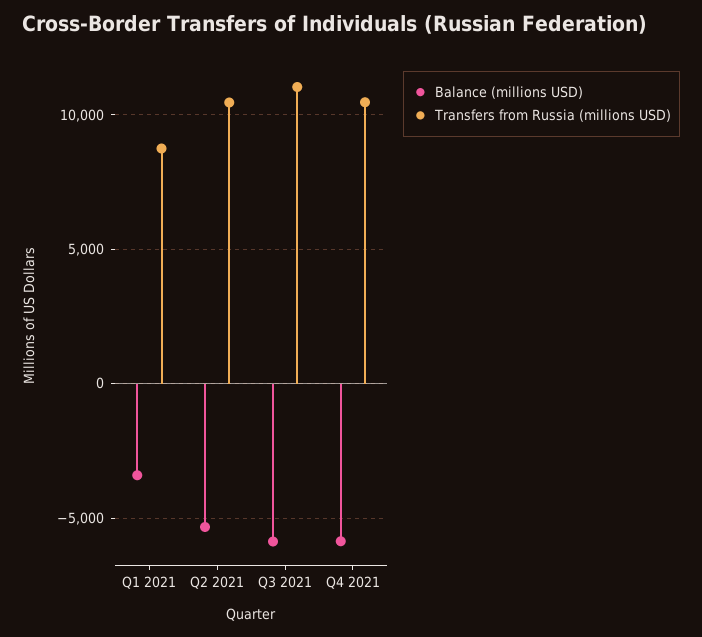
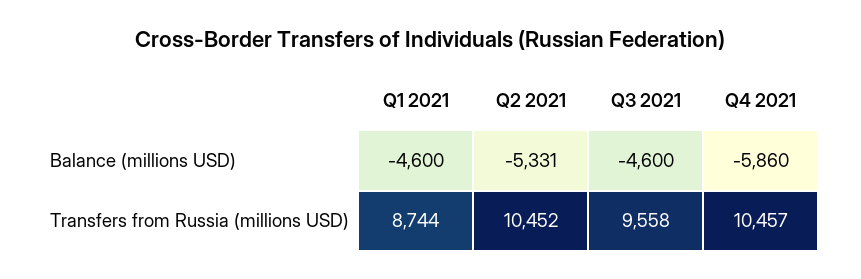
  {
    "Balance (millions USD)": {
-     "Q1 2021": -3500,
+     "Q1 2021": -4600,
      "Q2 2021": -5331,
-     "Q3 2021": -6000,
+     "Q3 2021": -4600,
      "Q4 2021": -5860
    },
    "Transfers from Russia (millions USD)": {
      "Q1 2021": 8744,
      "Q2 2021": 10452,
-     "Q3 2021": 11000,
+     "Q3 2021": 9558,
      "Q4 2021": 10457
    }
  }

